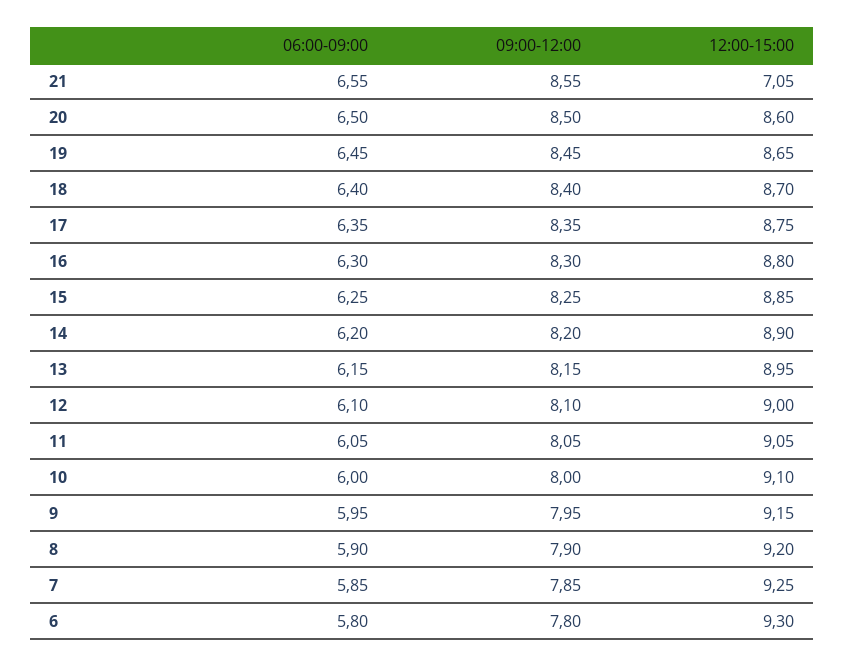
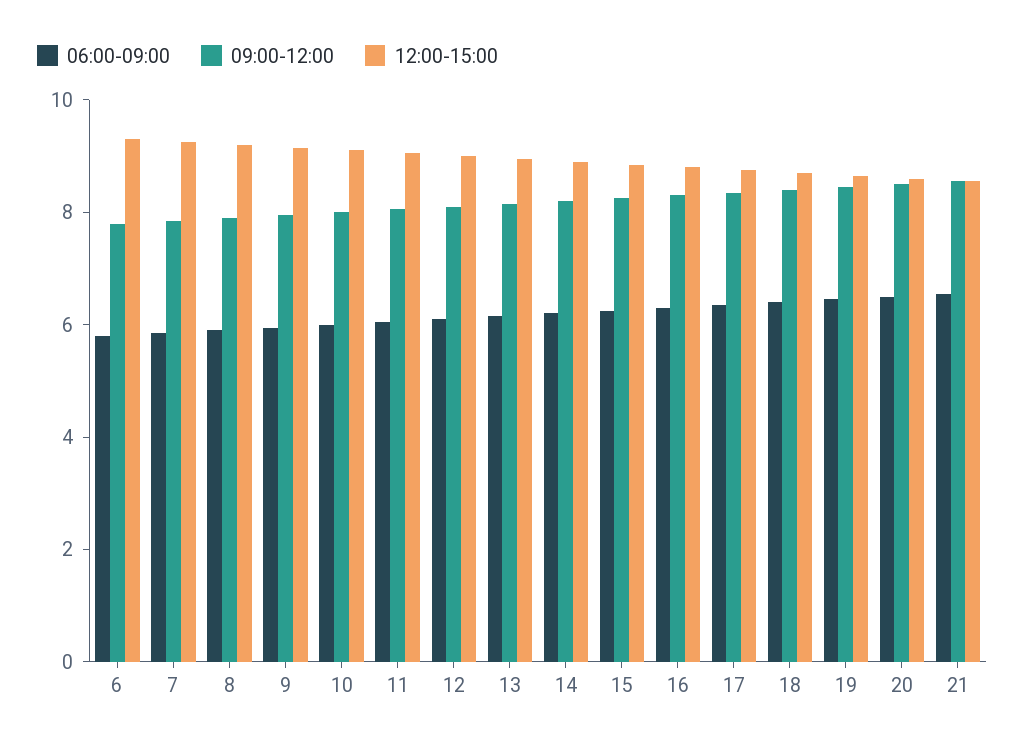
  {
    "06:00-09:00": {
      "21": 6.55,
      "20": 6.5,
      "19": 6.45,
      "18": 6.4,
      "17": 6.35,
      "16": 6.3,
      "15": 6.25,
      "14": 6.2,
      "13": 6.15,
      "12": 6.1,
      "11": 6.05,
      "10": 6,
      "9": 5.95,
      "8": 5.9,
      "7": 5.85,
      "6": 5.8
    },
    "09:00-12:00": {
      "21": 8.55,
      "20": 8.5,
      "19": 8.45,
      "18": 8.4,
      "17": 8.35,
      "16": 8.3,
      "15": 8.25,
      "14": 8.2,
      "13": 8.15,
      "12": 8.1,
      "11": 8.05,
      "10": 8,
      "9": 7.95,
      "8": 7.9,
      "7": 7.85,
      "6": 7.8
    },
    "12:00-15:00": {
-     "21": 7.05,
+     "21": 8.5,
      "20": 8.6,
      "19": 8.65,
      "18": 8.7,
      "17": 8.75,
      "16": 8.8,
      "15": 8.85,
      "14": 8.9,
      "13": 8.95,
      "12": 9,
      "11": 9.05,
      "10": 9.1,
      "9": 9.15,
      "8": 9.2,
      "7": 9.25,
      "6": 9.3
    }
  }

